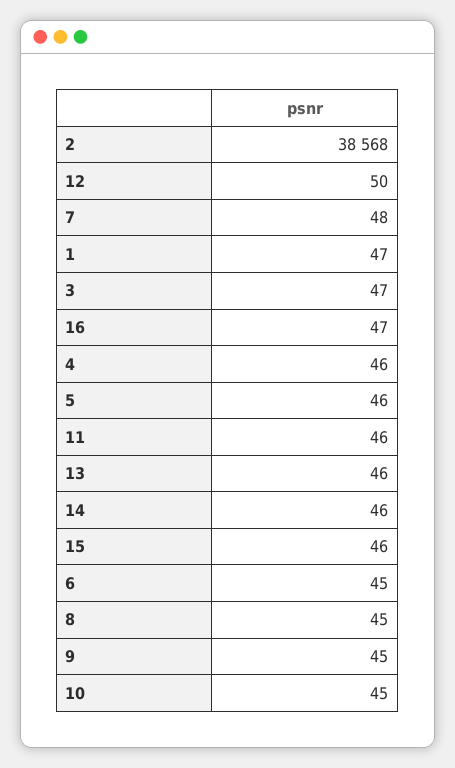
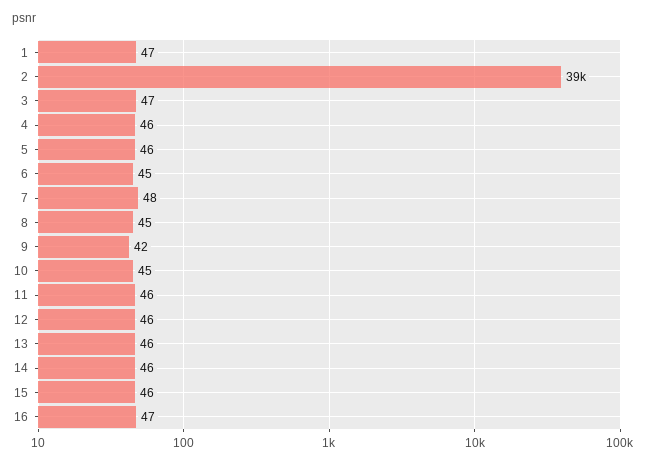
  {
    "2": 38568,
-   "12": 50,
+   "12": 46,
    "7": 48,
    "1": 47,
    "3": 47,
    "16": 47,
    "4": 46,
    "5": 46,
    "11": 46,
    "13": 46,
    "14": 46,
    "15": 46,
    "6": 45,
    "8": 45,
-   "9": 45,
+   "9": 42,
    "10": 45
  }

